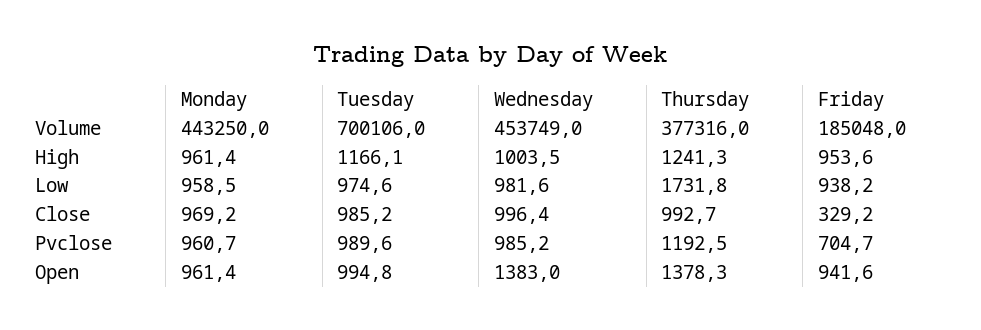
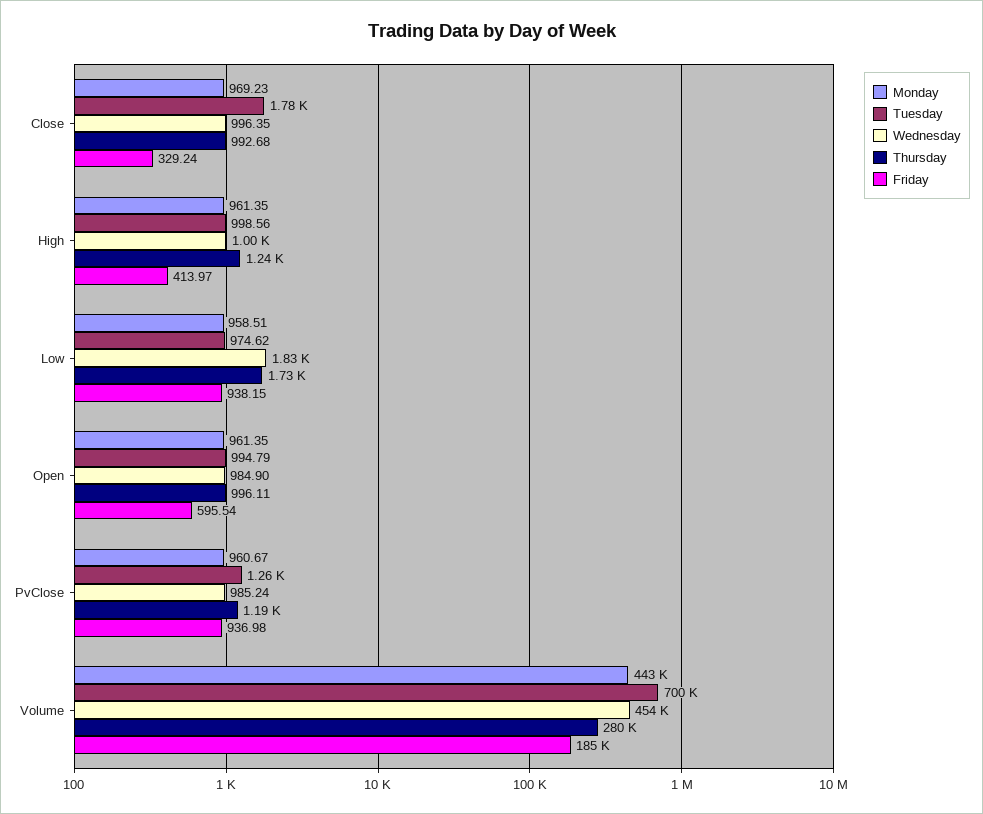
  {
    "Monday": {
      "Volume": 443250,
      "High": 961.35,
      "Low": 958.51,
      "Close": 969.23,
      "Pvclose": 960.67,
      "Open": 961.35
    },
    "Tuesday": {
      "Volume": 700106,
-     "High": 1166.1,
+     "High": 998.56,
      "Low": 974.62,
-     "Close": 985.2,
+     "Close": 1780,
-     "Pvclose": 989.6,
+     "Pvclose": 1260,
      "Open": 994.79
    },
    "Wednesday": {
      "Volume": 453749,
      "High": 1003.5,
-     "Low": 981.6,
+     "Low": 1830,
      "Close": 996.35,
      "Pvclose": 985.24,
-     "Open": 1383
+     "Open": 984.9
    },
    "Thursday": {
-     "Volume": 377316,
+     "Volume": 280000,
      "High": 1241.3,
      "Low": 1731.8,
      "Close": 992.68,
      "Pvclose": 1192.5,
-     "Open": 1378.3
+     "Open": 996.11
    },
    "Friday": {
      "Volume": 185048,
-     "High": 953.6,
+     "High": 413.97,
      "Low": 938.15,
      "Close": 329.24,
-     "Pvclose": 704.7,
+     "Pvclose": 936.98,
-     "Open": 941.6
+     "Open": 595.54
    }
  }

